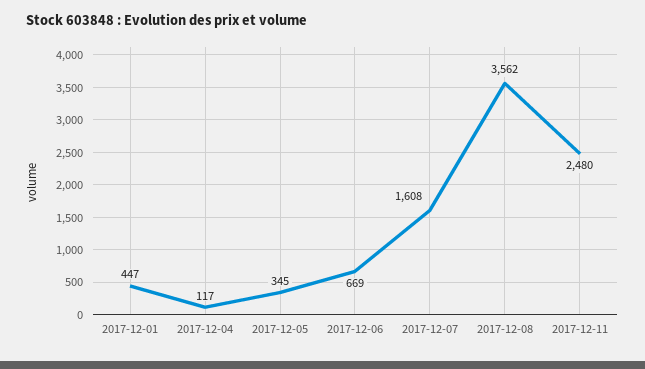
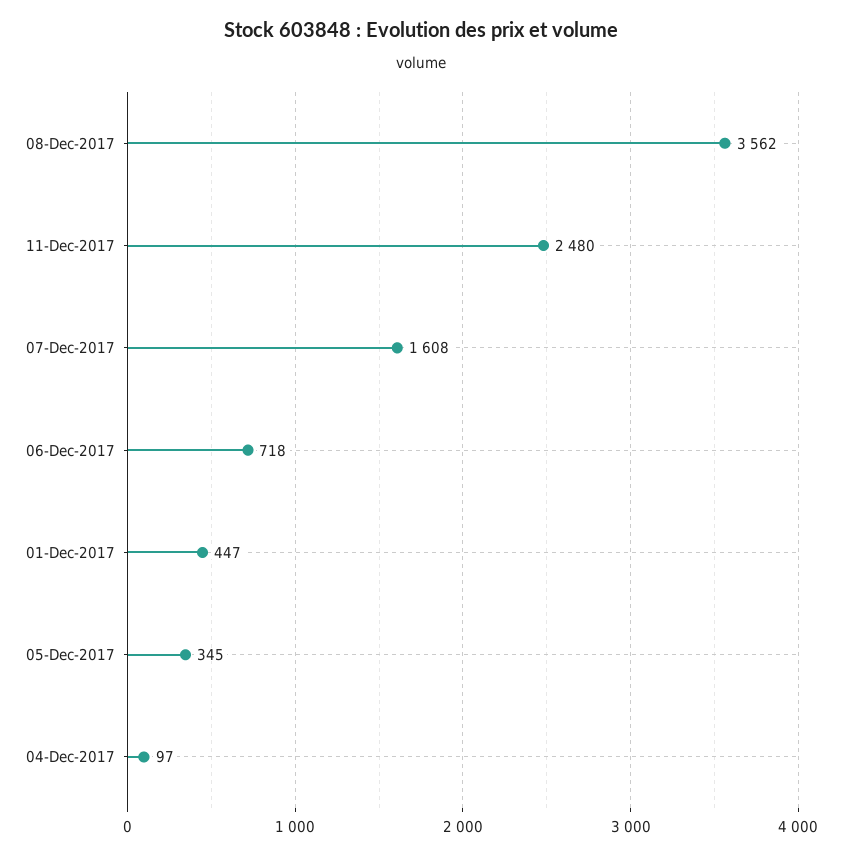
  {
    "2017-12-01": 447,
-   "2017-12-04": 117,
+   "2017-12-04": 97,
    "2017-12-05": 345,
-   "2017-12-06": 669,
+   "2017-12-06": 718,
    "2017-12-07": 1608,
    "2017-12-08": 3562,
    "2017-12-11": 2480
  }

